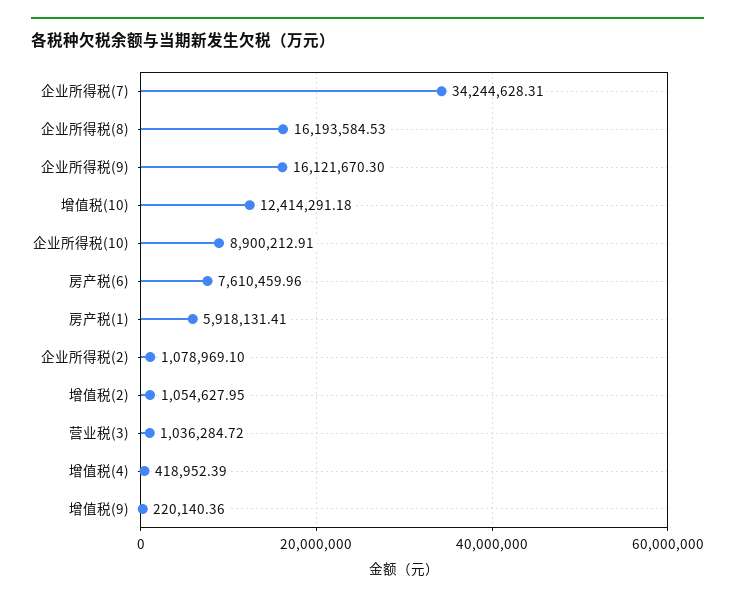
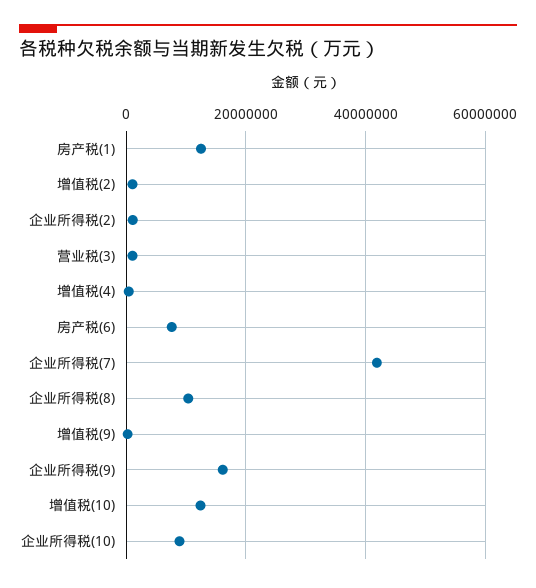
  {
-   "企业所得税(7)": 34244628.31,
+   "企业所得税(7)": 42000000,
-   "企业所得税(8)": 16193584.53,
+   "企业所得税(8)": 10000000,
    "企业所得税(9)": 16121670.3,
    "增值税(10)": 12414291.18,
    "企业所得税(10)": 8900212.91,
    "房产税(6)": 7610459.96,
-   "房产税(1)": 5918131.41,
+   "房产税(1)": 12000000,
    "企业所得税(2)": 1078969.1,
    "增值税(2)": 1054627.95,
    "营业税(3)": 1036284.72,
    "增值税(4)": 418952.39,
    "增值税(9)": 220140.36
  }

